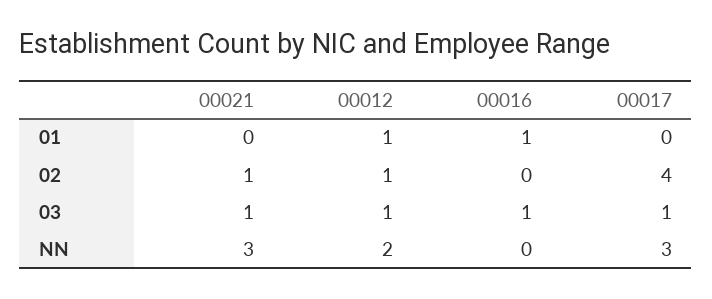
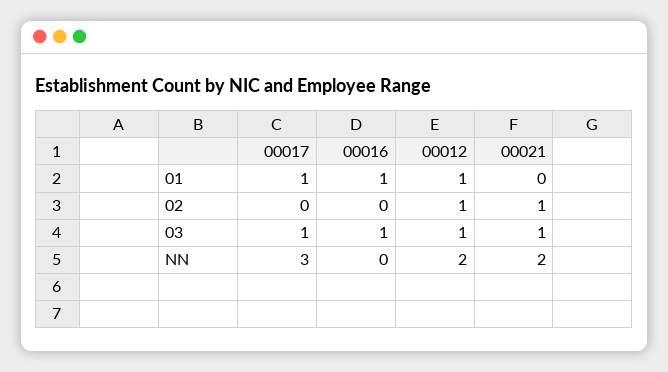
  {
    "00021": {
      "01": 0,
      "02": 1,
      "03": 1,
-     "NN": 3
+     "NN": 2
    },
    "00012": {
      "01": 1,
      "02": 1,
      "03": 1,
      "NN": 2
    },
    "00016": {
      "01": 1,
      "02": 0,
      "03": 1,
      "NN": 0
    },
    "00017": {
-     "01": 0,
+     "01": 1,
-     "02": 4,
+     "02": 0,
      "03": 1,
      "NN": 3
    }
  }

